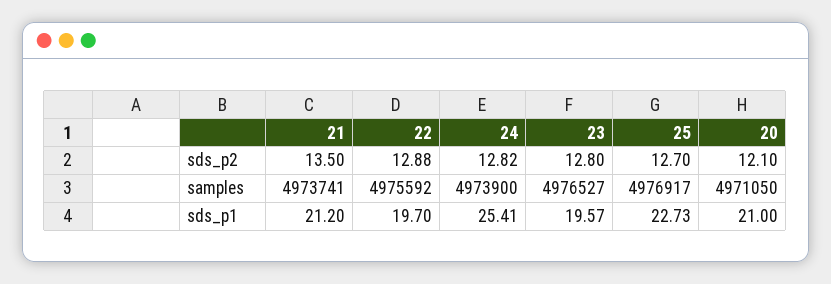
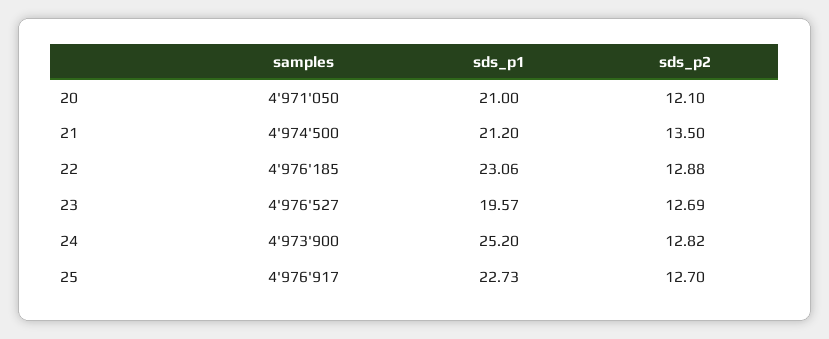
  {
    "21": {
      "sds_p2": 13.5,
-     "samples": 4973741,
+     "samples": 4974500,
      "sds_p1": 21.2
    },
    "22": {
      "sds_p2": 12.88,
-     "samples": 4975592,
+     "samples": 4976185,
-     "sds_p1": 19.7
+     "sds_p1": 23.06
    },
    "24": {
      "sds_p2": 12.82,
      "samples": 4973900,
-     "sds_p1": 25.41
+     "sds_p1": 25.2
    },
    "23": {
-     "sds_p2": 12.8,
+     "sds_p2": 12.69,
      "samples": 4976527,
      "sds_p1": 19.57
    },
    "25": {
      "sds_p2": 12.7,
      "samples": 4976917,
      "sds_p1": 22.73
    },
    "20": {
      "sds_p2": 12.1,
      "samples": 4971050,
      "sds_p1": 21
    }
  }

